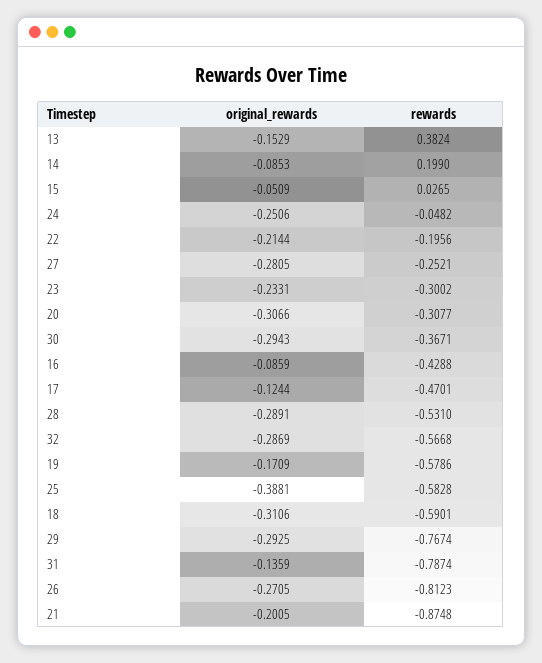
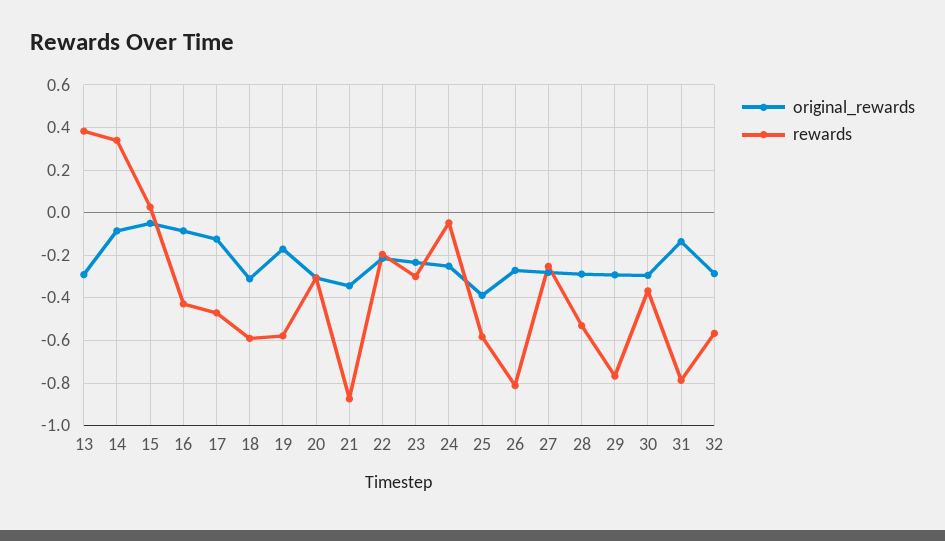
  {
    "original_rewards": {
-     "13": -0.1529,
+     "13": -0.3,
      "14": -0.0853,
      "15": -0.0509,
      "24": -0.2506,
      "22": -0.2144,
      "27": -0.2805,
      "23": -0.2331,
      "20": -0.3066,
      "30": -0.2943,
      "16": -0.0859,
      "17": -0.1244,
      "28": -0.2891,
      "32": -0.2869,
      "19": -0.1709,
      "25": -0.3881,
      "18": -0.3106,
      "29": -0.2925,
      "31": -0.1359,
      "26": -0.2705,
-     "21": -0.2005
+     "21": -0.35
    },
    "rewards": {
      "13": 0.3824,
-     "14": 0.199,
+     "14": 0.35,
      "15": 0.0265,
      "24": -0.0482,
      "22": -0.1956,
      "27": -0.2521,
      "23": -0.3002,
      "20": -0.3077,
      "30": -0.3671,
      "16": -0.4288,
      "17": -0.4701,
      "28": -0.531,
      "32": -0.5668,
      "19": -0.5786,
      "25": -0.5828,
      "18": -0.5901,
      "29": -0.7674,
      "31": -0.7874,
      "26": -0.8123,
      "21": -0.8748
    }
  }

